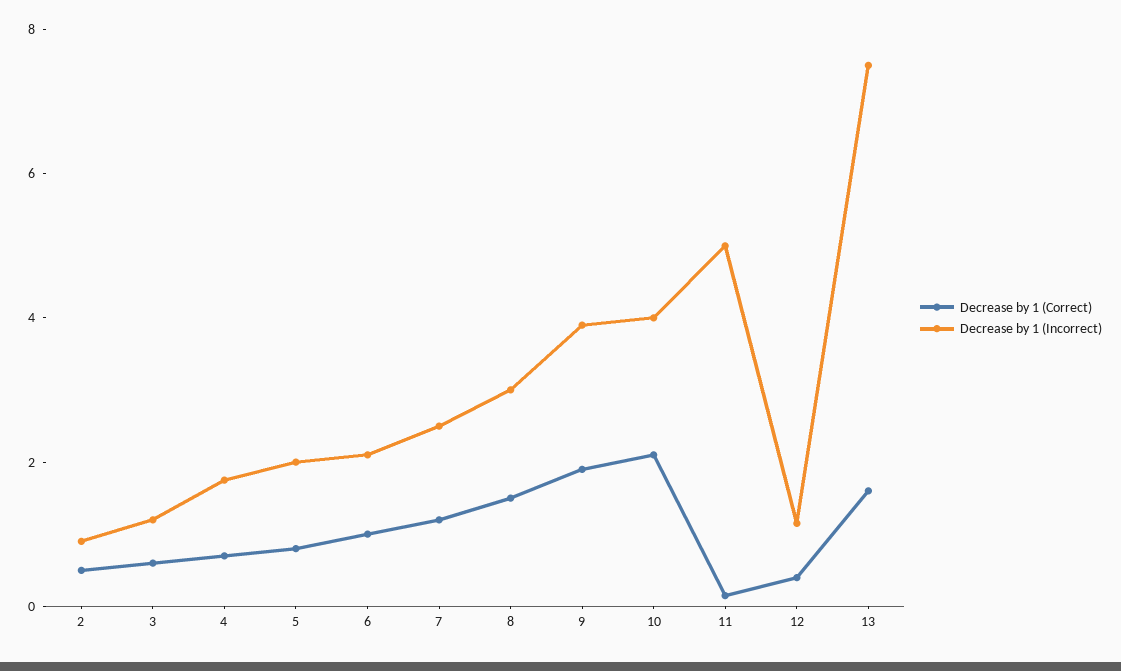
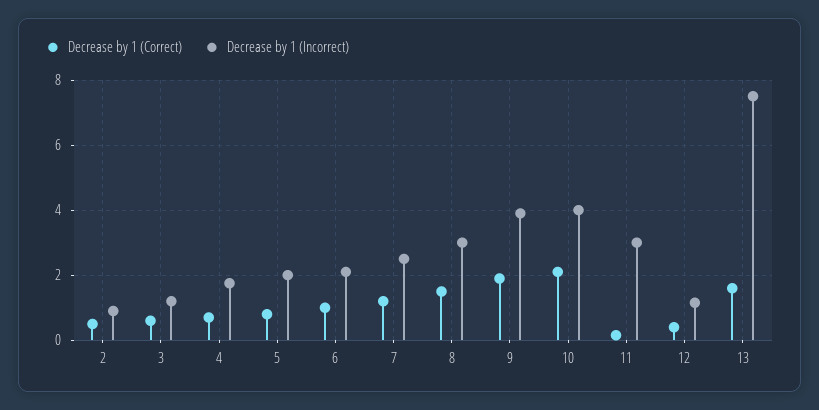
  {
    "Decrease by 1 (Correct)": {
      "2": 0.6,
      "3": 0.6,
      "4": 0.8,
      "5": 0.8,
      "6": 1,
      "7": 1.2,
      "8": 1.6,
      "9": 2,
      "10": 2.2,
      "11": 0.2,
      "12": 0.4,
      "13": 1.6
    },
    "Decrease by 1 (Incorrect)": {
      "2": 1,
      "3": 1.2,
      "4": 1.8,
      "5": 2,
      "6": 2.2,
      "7": 2.6,
      "8": 3,
      "9": 4,
      "10": 4,
-     "11": 5,
+     "11": 3,
      "12": 1.2,
      "13": 7.6
    }
  }

